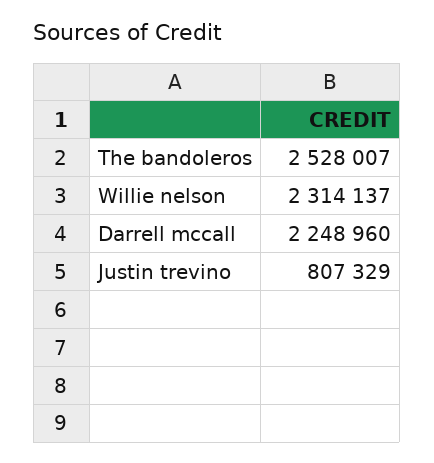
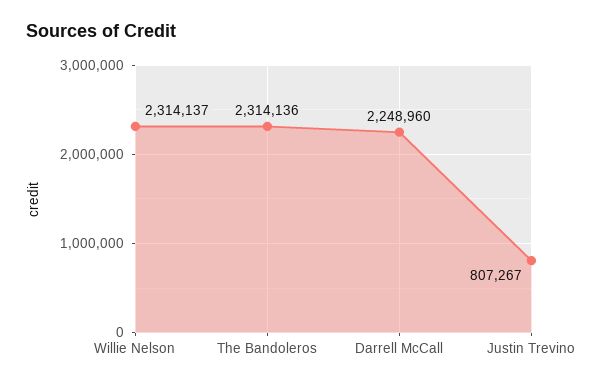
  {
-   "The bandoleros": 2528007,
+   "The bandoleros": 2314136,
    "Willie nelson": 2314137,
    "Darrell mccall": 2248960,
-   "Justin trevino": 807329
+   "Justin trevino": 807267
  }

